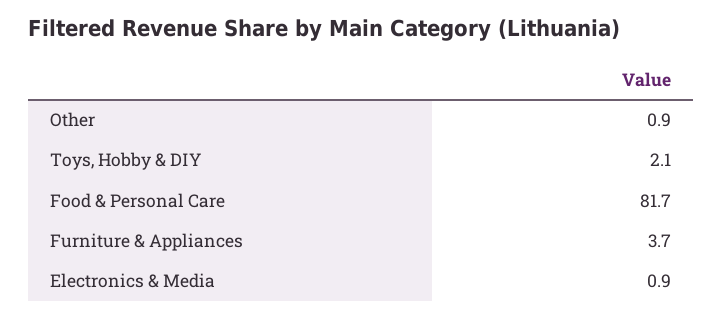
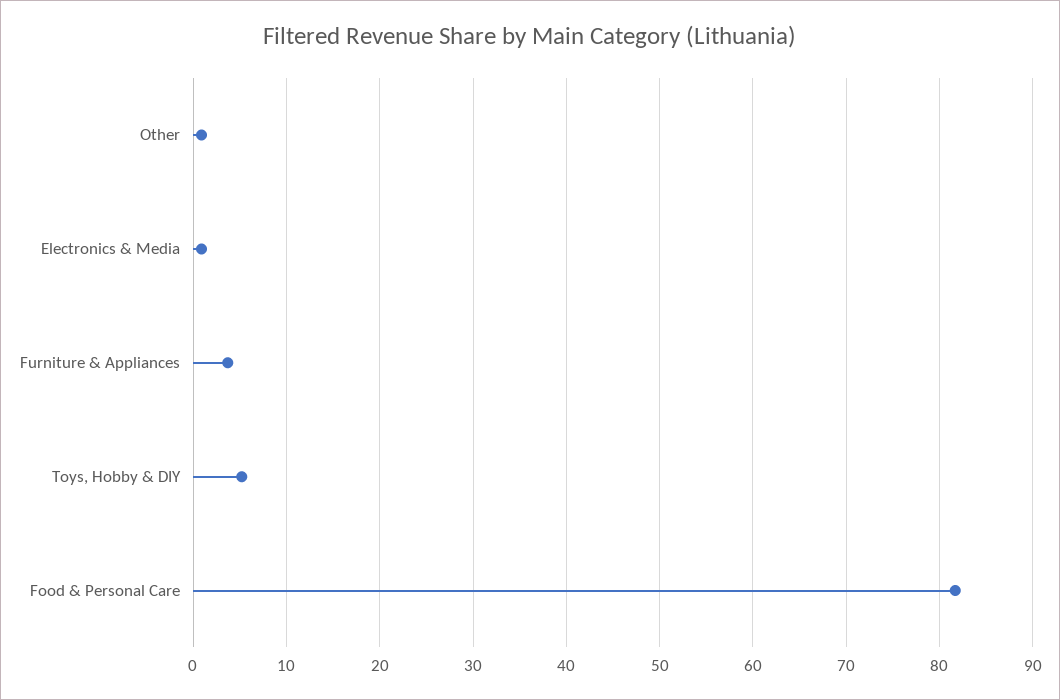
  {
    "Other": 0.9,
-   "Toys, Hobby & DIY": 2.1,
+   "Toys, Hobby & DIY": 5,
    "Food & Personal Care": 81.7,
    "Furniture & Appliances": 3.7,
    "Electronics & Media": 0.9
  }

